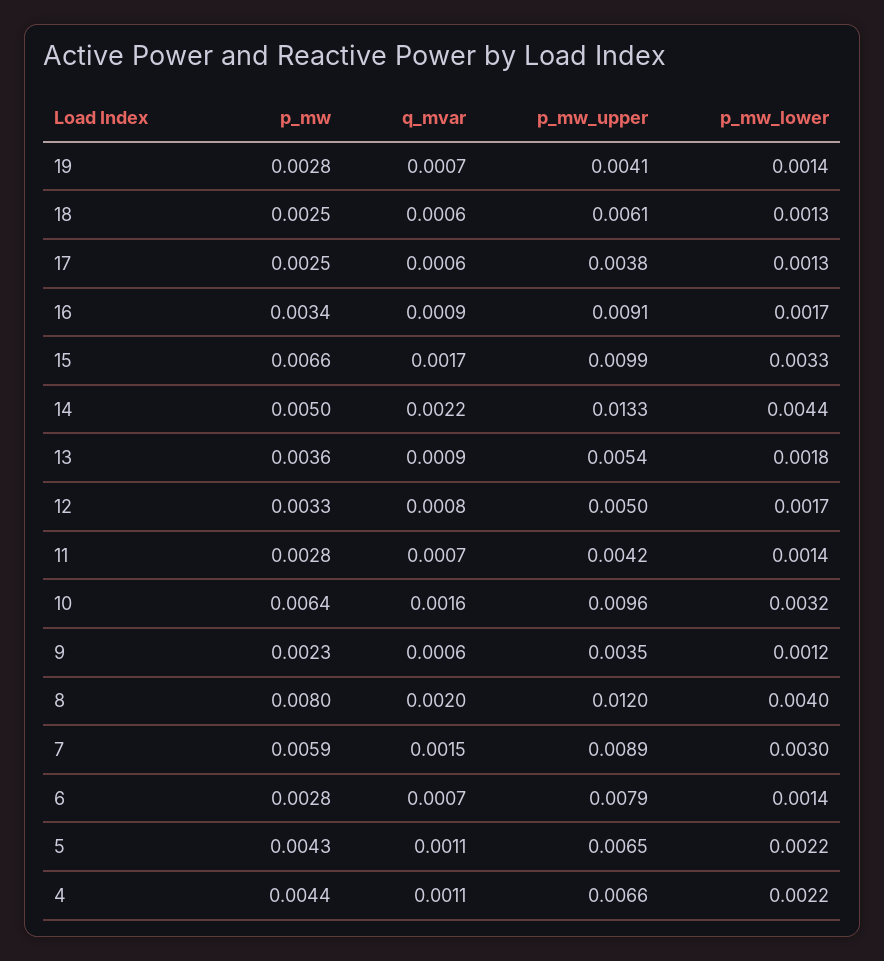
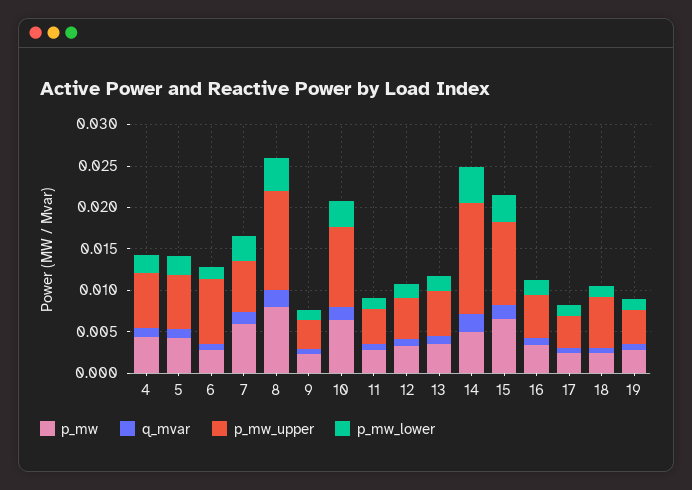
  {
    "p_mw": {
      "19": 0.0028,
      "18": 0.0025,
      "17": 0.0025,
      "16": 0.0034,
      "15": 0.0066,
      "14": 0.005,
      "13": 0.0036,
      "12": 0.0033,
      "11": 0.0028,
      "10": 0.0064,
      "9": 0.0023,
      "8": 0.008,
      "7": 0.0059,
      "6": 0.0028,
      "5": 0.0043,
      "4": 0.0044
    },
    "q_mvar": {
      "19": 0.0007,
      "18": 0.0006,
      "17": 0.0006,
      "16": 0.0009,
      "15": 0.0017,
      "14": 0.0022,
      "13": 0.0009,
      "12": 0.0008,
      "11": 0.0007,
      "10": 0.0016,
      "9": 0.0006,
      "8": 0.002,
      "7": 0.0015,
      "6": 0.0007,
      "5": 0.0011,
      "4": 0.0011
    },
    "p_mw_upper": {
      "19": 0.0041,
      "18": 0.0061,
      "17": 0.0038,
-     "16": 0.0091,
+     "16": 0.005,
      "15": 0.0099,
      "14": 0.0133,
      "13": 0.0054,
      "12": 0.005,
      "11": 0.0042,
      "10": 0.0096,
      "9": 0.0035,
      "8": 0.012,
-     "7": 0.0089,
+     "7": 0.006,
      "6": 0.0079,
      "5": 0.0065,
      "4": 0.0066
    },
    "p_mw_lower": {
      "19": 0.0014,
      "18": 0.0013,
      "17": 0.0013,
      "16": 0.0017,
      "15": 0.0033,
      "14": 0.0044,
      "13": 0.0018,
      "12": 0.0017,
      "11": 0.0014,
      "10": 0.0032,
      "9": 0.0012,
      "8": 0.004,
      "7": 0.003,
      "6": 0.0014,
      "5": 0.0022,
      "4": 0.0022
    }
  }

